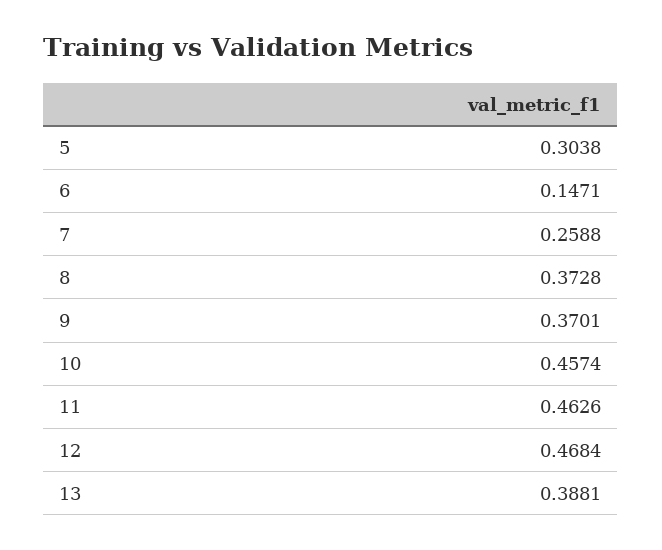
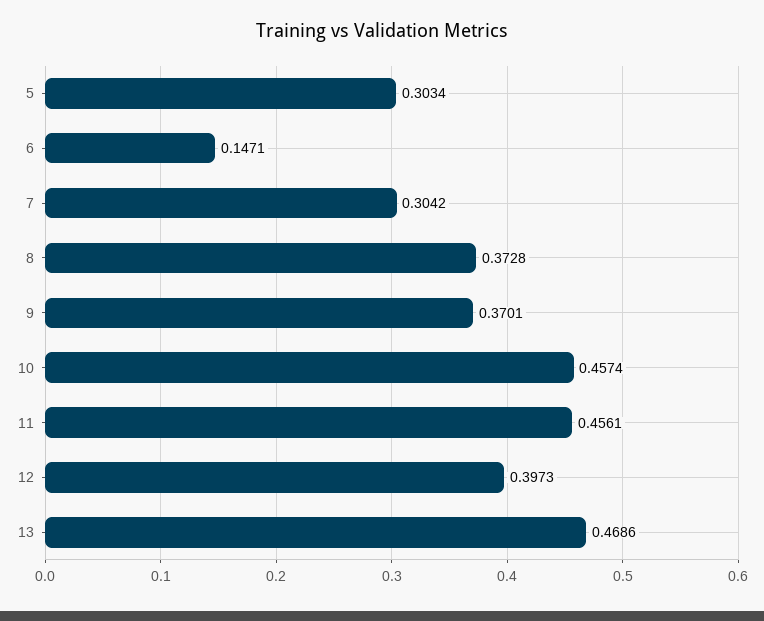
  {
-   "5": 0.3038,
+   "5": 0.3034,
    "6": 0.1471,
-   "7": 0.2588,
+   "7": 0.3042,
    "8": 0.3728,
    "9": 0.3701,
    "10": 0.4574,
-   "11": 0.4626,
+   "11": 0.4561,
-   "12": 0.4684,
+   "12": 0.3973,
-   "13": 0.3881
+   "13": 0.4686
  }

